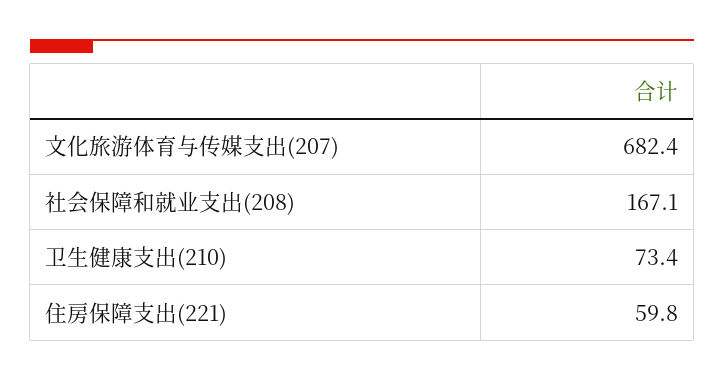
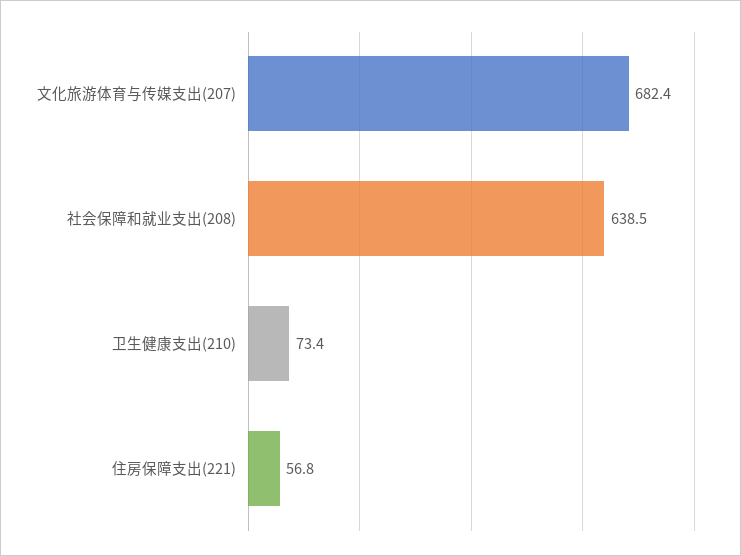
  {
    "文化旅游体育与传媒支出(207)": 682.4,
-   "社会保障和就业支出(208)": 167.1,
+   "社会保障和就业支出(208)": 638.5,
    "卫生健康支出(210)": 73.4,
-   "住房保障支出(221)": 59.8
+   "住房保障支出(221)": 56.8
  }

